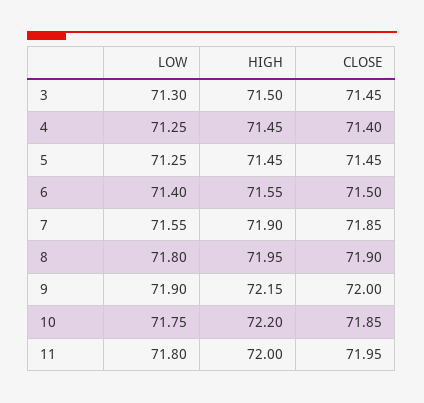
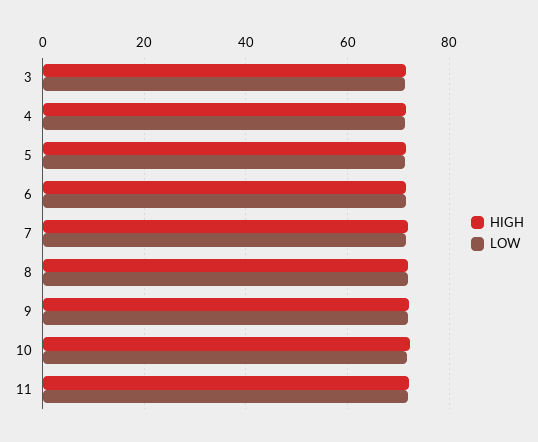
  {
    "LOW": {
      "3": 71.3,
      "4": 71.25,
      "5": 71.25,
      "6": 71.4,
      "7": 71.55,
      "8": 71.8,
      "9": 71.9,
      "10": 71.75,
      "11": 71.8
    },
    "HIGH": {
      "3": 71.5,
      "4": 71.45,
      "5": 71.45,
      "6": 71.55,
      "7": 71.9,
      "8": 71.95,
      "9": 72.15,
      "10": 72.2,
      "11": 72
-   },
+   }
-   "CLOSE": {
-     "3": 71.45,
-     "4": 71.4,
-     "5": 71.45,
-     "6": 71.5,
-     "7": 71.85,
-     "8": 71.9,
-     "9": 72,
-     "10": 71.85,
-     "11": 71.95
-   }
  }

